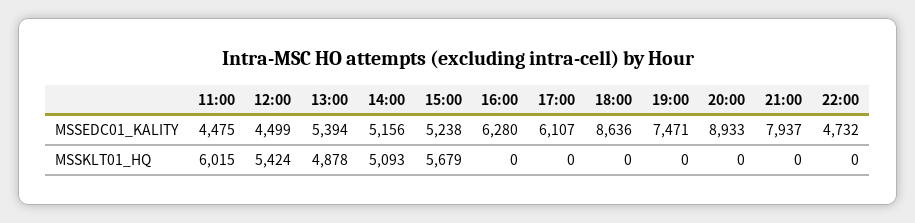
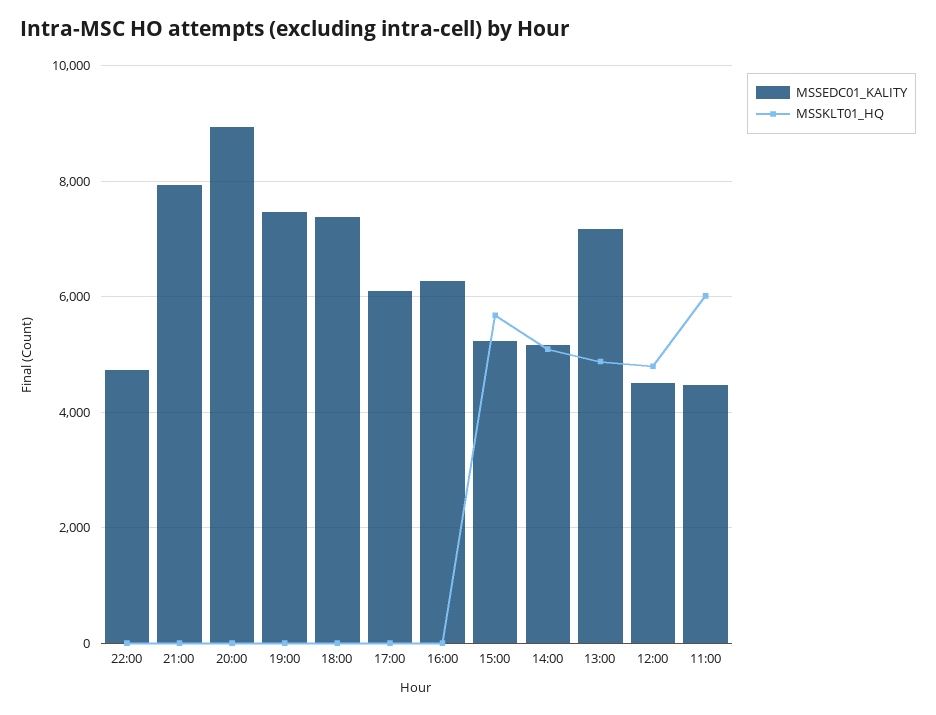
  {
    "MSSEDC01_KALITY": {
      "11:00": 4475,
      "12:00": 4499,
-     "13:00": 5394,
+     "13:00": 7200,
      "14:00": 5156,
      "15:00": 5238,
      "16:00": 6280,
      "17:00": 6107,
-     "18:00": 8636,
+     "18:00": 7400,
      "19:00": 7471,
      "20:00": 8933,
      "21:00": 7937,
      "22:00": 4732
    },
    "MSSKLT01_HQ": {
      "11:00": 6015,
-     "12:00": 5424,
+     "12:00": 4800,
      "13:00": 4878,
      "14:00": 5093,
      "15:00": 5679,
      "16:00": 0,
      "17:00": 0,
      "18:00": 0,
      "19:00": 0,
      "20:00": 0,
      "21:00": 0,
      "22:00": 0
    }
  }

